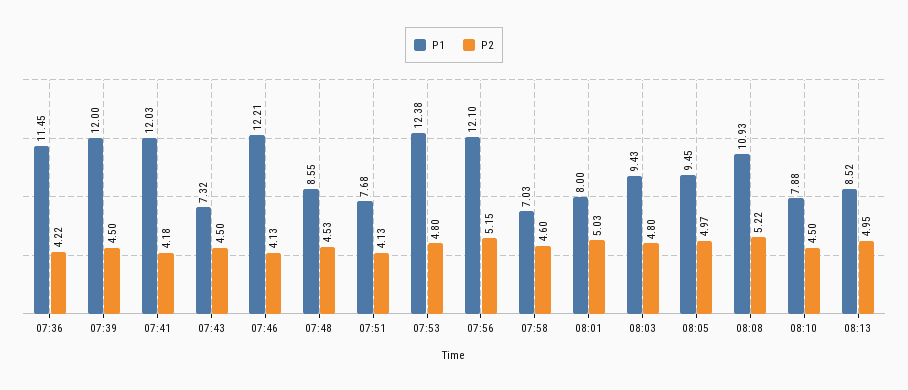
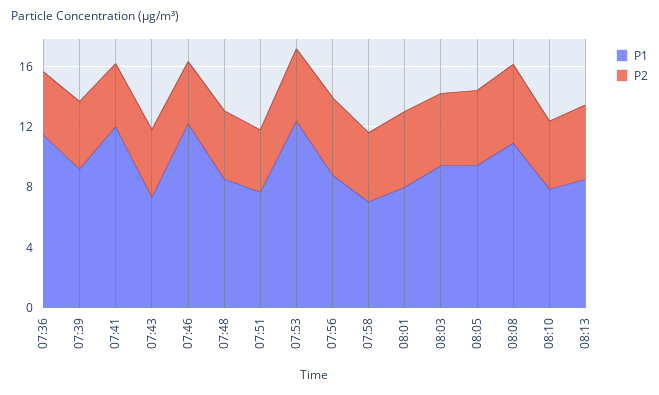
  {
    "P1": {
      "07:36": 11.45,
-     "07:39": 12,
+     "07:39": 9,
      "07:41": 12.03,
      "07:43": 7.32,
      "07:46": 12.21,
      "07:48": 8.55,
      "07:51": 7.68,
      "07:53": 12.38,
-     "07:56": 12.1,
+     "07:56": 9,
      "07:58": 7.03,
      "08:01": 8,
      "08:03": 9.43,
      "08:05": 9.45,
      "08:08": 10.93,
      "08:10": 7.88,
      "08:13": 8.52
    },
    "P2": {
      "07:36": 4.22,
      "07:39": 4.5,
      "07:41": 4.18,
      "07:43": 4.5,
      "07:46": 4.13,
      "07:48": 4.53,
      "07:51": 4.13,
      "07:53": 4.8,
      "07:56": 5.15,
      "07:58": 4.6,
      "08:01": 5.03,
      "08:03": 4.8,
      "08:05": 4.97,
      "08:08": 5.22,
      "08:10": 4.5,
      "08:13": 4.95
    }
  }

